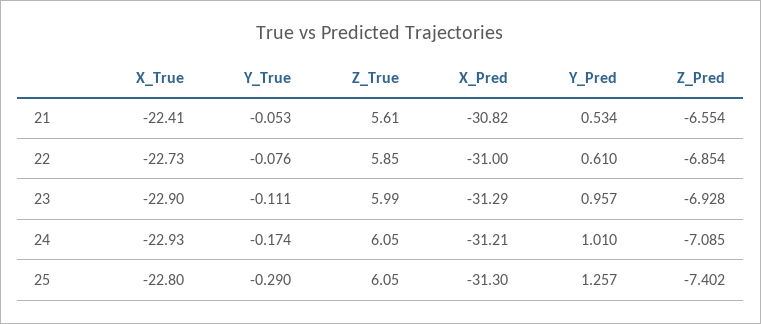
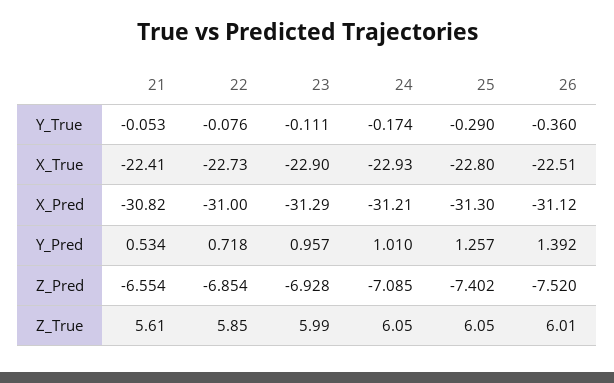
  {
    "X_True": {
      "21": -22.41,
      "22": -22.73,
      "23": -22.9,
      "24": -22.93,
-     "25": -22.8
+     "25": -22.8,
+     "26": -22.51
    },
    "Y_True": {
      "21": -0.053,
      "22": -0.076,
      "23": -0.111,
      "24": -0.174,
-     "25": -0.29
+     "25": -0.29,
+     "26": -0.36
    },
    "Z_True": {
      "21": 5.61,
      "22": 5.85,
      "23": 5.99,
      "24": 6.05,
-     "25": 6.05
+     "25": 6.05,
+     "26": 6.01
    },
    "X_Pred": {
      "21": -30.82,
      "22": -31,
      "23": -31.29,
      "24": -31.21,
-     "25": -31.3
+     "25": -31.3,
+     "26": -31.12
    },
    "Y_Pred": {
      "21": 0.534,
-     "22": 0.61,
+     "22": 0.718,
      "23": 0.957,
      "24": 1.01,
-     "25": 1.257
+     "25": 1.257,
+     "26": 1.392
    },
    "Z_Pred": {
      "21": -6.554,
      "22": -6.854,
      "23": -6.928,
      "24": -7.085,
-     "25": -7.402
+     "25": -7.402,
+     "26": -7.52
    }
  }

